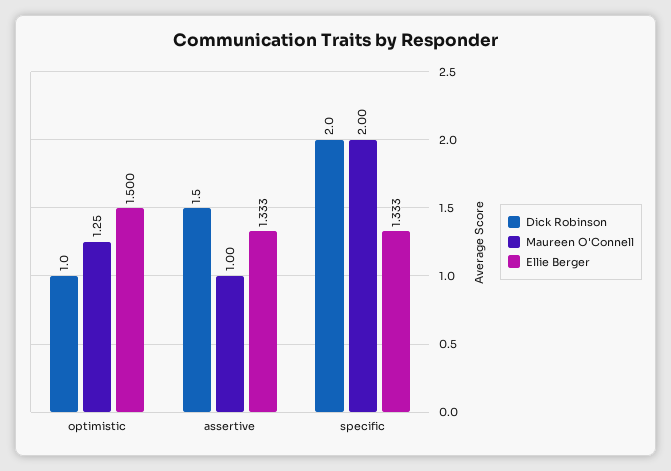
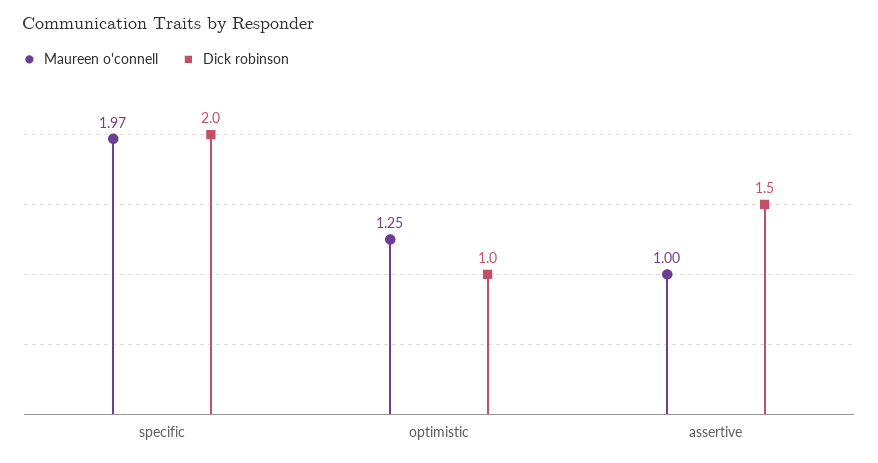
  {
    "Dick Robinson": {
      "optimistic": 1,
      "assertive": 1.5,
      "specific": 2
    },
    "Maureen O'Connell": {
      "optimistic": 1.25,
      "assertive": 1,
-     "specific": 2
+     "specific": 1.97
-   },
+   }
-   "Ellie Berger": {
-     "optimistic": 1.5,
-     "assertive": 1.333,
-     "specific": 1.333
-   }
  }

